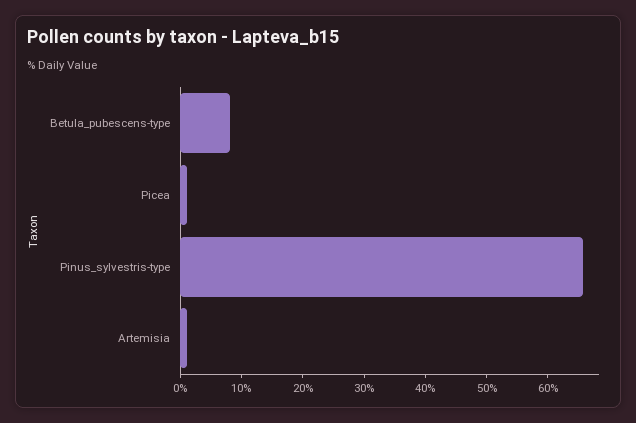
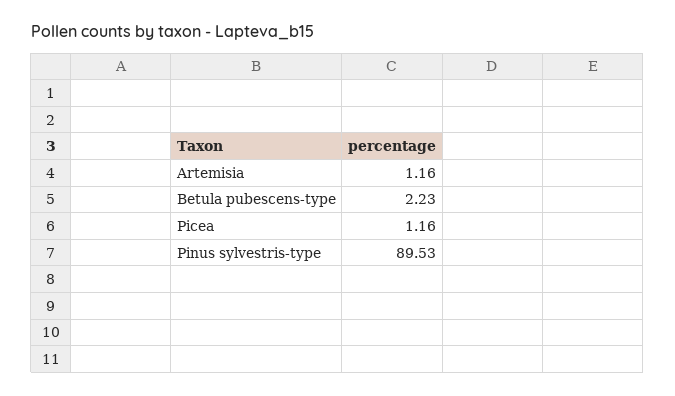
  {
-   "Betula_pubescens-type": 8,
+   "Betula_pubescens-type": 2.23,
    "Picea": 1.16,
-   "Pinus_sylvestris-type": 66,
+   "Pinus_sylvestris-type": 89.53,
    "Artemisia": 1.16
  }

